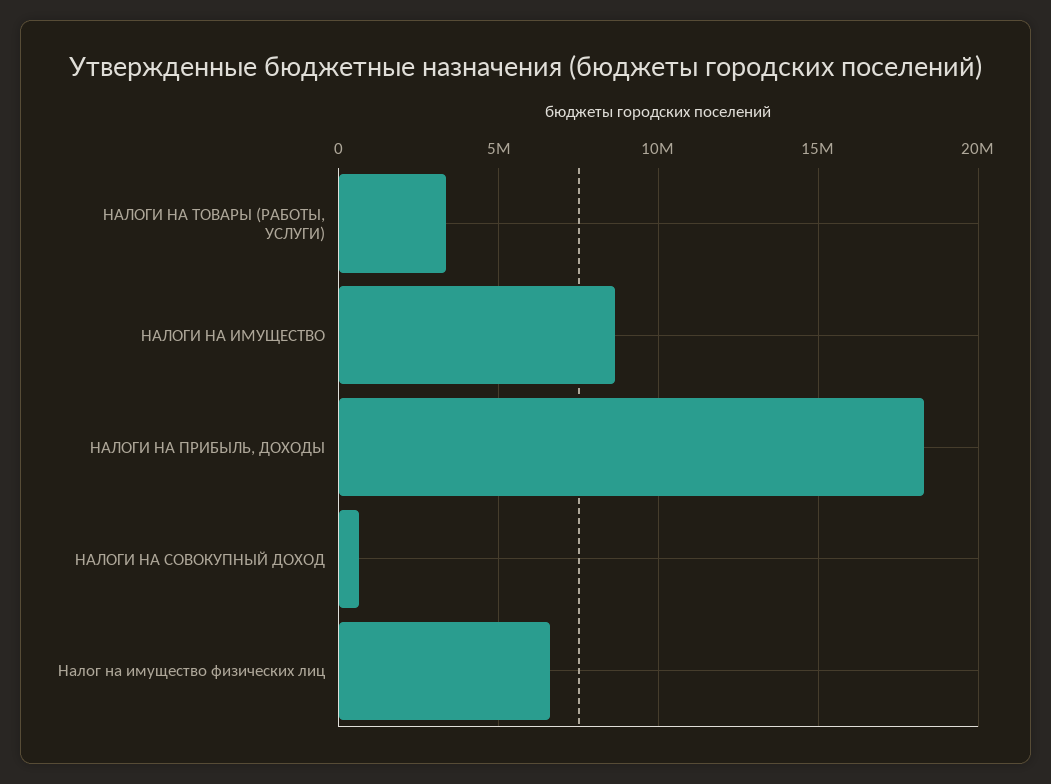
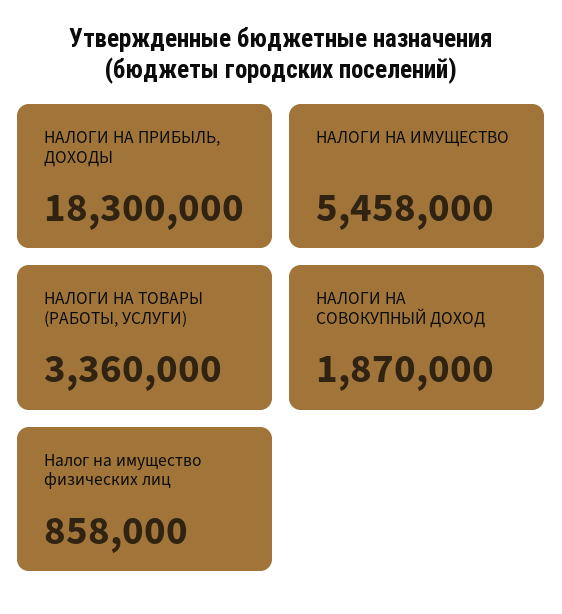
  {
    "НАЛОГИ НА ТОВАРЫ (РАБОТЫ, УСЛУГИ)": 3360000,
-   "НАЛОГИ НА ИМУЩЕСТВО": 8500000,
+   "НАЛОГИ НА ИМУЩЕСТВО": 5458000,
    "НАЛОГИ НА ПРИБЫЛЬ, ДОХОДЫ": 18300000,
-   "НАЛОГИ НА СОВОКУПНЫЙ ДОХОД": 500000,
+   "НАЛОГИ НА СОВОКУПНЫЙ ДОХОД": 1870000,
-   "Налог на имущество физических лиц": 6500000
+   "Налог на имущество физических лиц": 858000
  }

